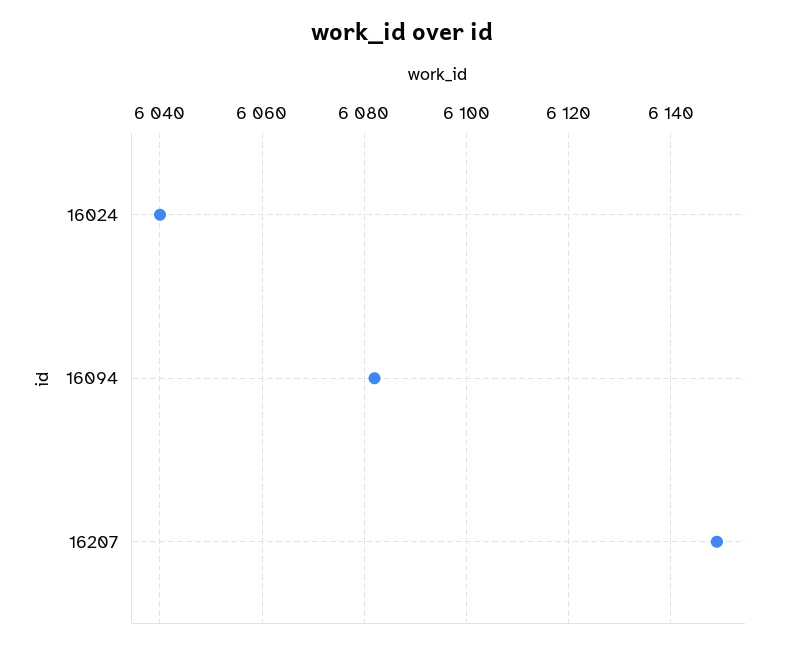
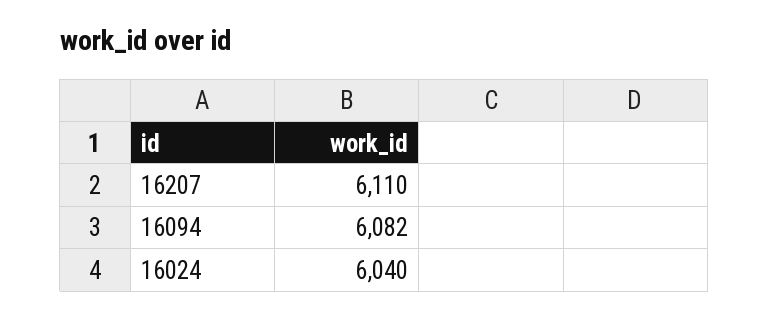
  {
    "16024": 6040,
    "16094": 6082,
-   "16207": 6150
+   "16207": 6110
  }

